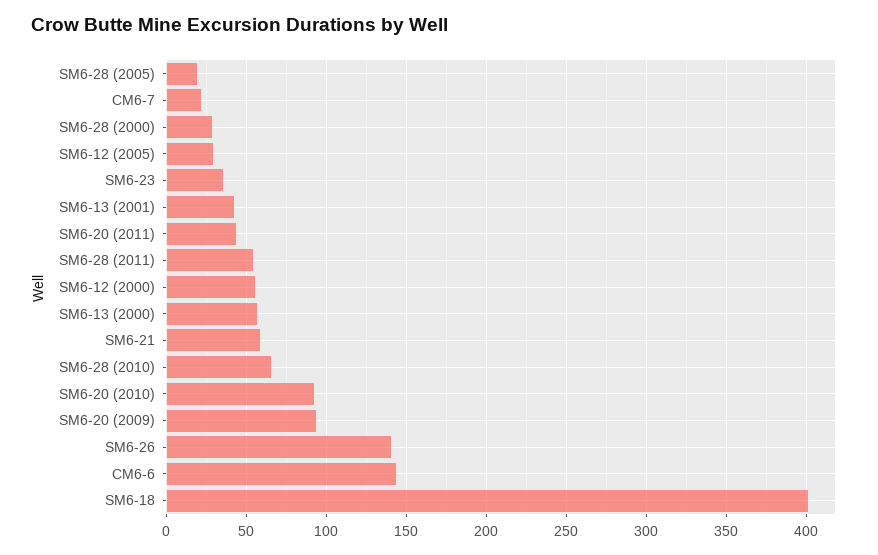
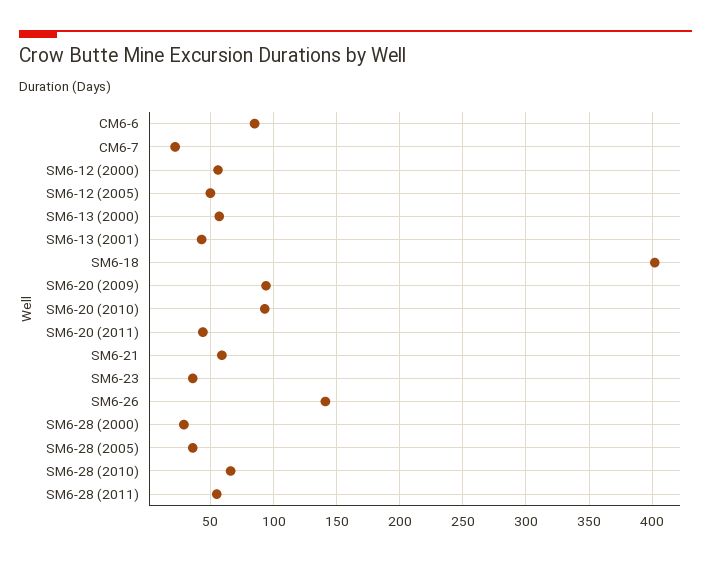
  {
-   "SM6-28 (2005)": 20,
+   "SM6-28 (2005)": 35,
    "CM6-7": 20,
    "SM6-28 (2000)": 30,
-   "SM6-12 (2005)": 30,
+   "SM6-12 (2005)": 50,
    "SM6-23": 35,
    "SM6-13 (2001)": 45,
    "SM6-20 (2011)": 45,
    "SM6-28 (2011)": 55,
    "SM6-12 (2000)": 55,
    "SM6-13 (2000)": 55,
    "SM6-21": 60,
    "SM6-28 (2010)": 65,
    "SM6-20 (2010)": 95,
    "SM6-20 (2009)": 95,
    "SM6-26": 140,
-   "CM6-6": 145,
+   "CM6-6": 85,
    "SM6-18": 400
  }

